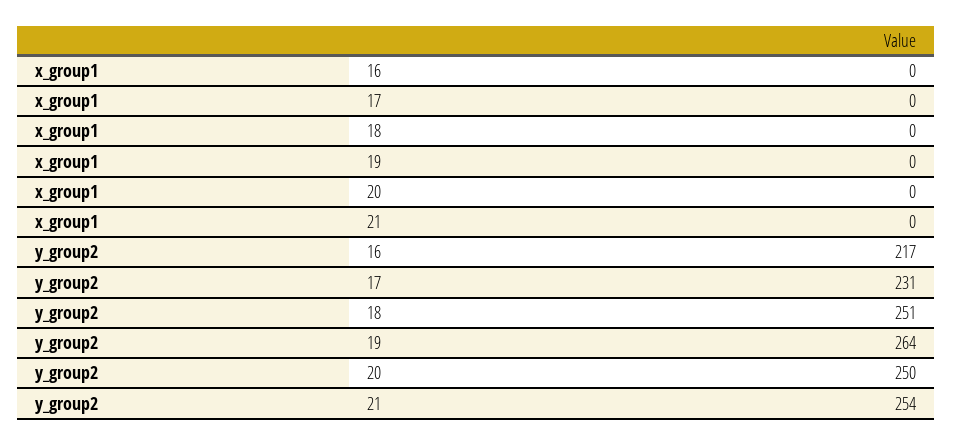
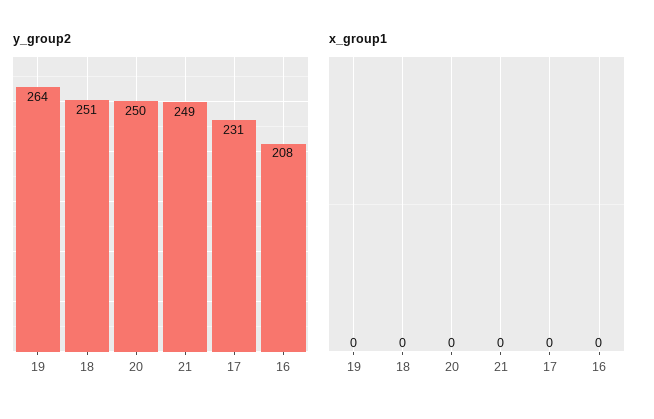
  {
    "x_group1": {
      "16": 0,
      "17": 0,
      "18": 0,
      "19": 0,
      "20": 0,
      "21": 0
    },
    "y_group2": {
-     "16": 217,
+     "16": 208,
      "17": 231,
      "18": 251,
      "19": 264,
      "20": 250,
-     "21": 254
+     "21": 249
    }
  }

